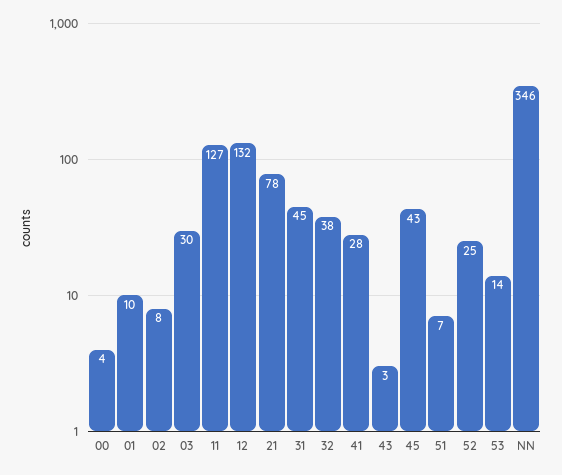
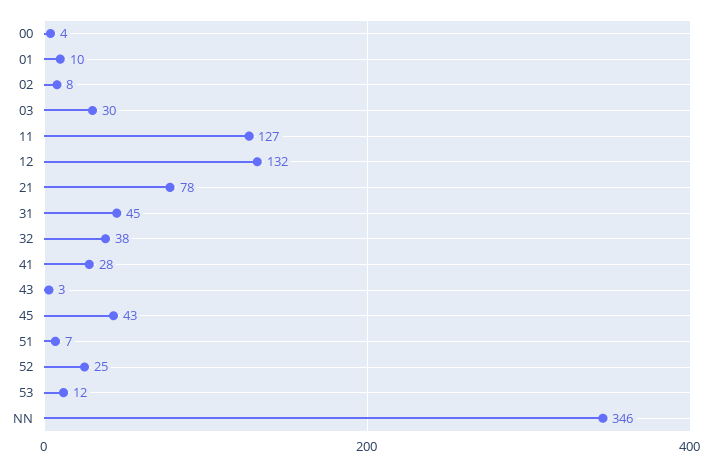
  {
    "00": 4,
    "01": 10,
    "02": 8,
    "03": 30,
    "11": 127,
    "12": 132,
    "21": 78,
    "31": 45,
    "32": 38,
    "41": 28,
    "43": 3,
    "45": 43,
    "51": 7,
    "52": 25,
-   "53": 14,
+   "53": 12,
    "NN": 346
  }

